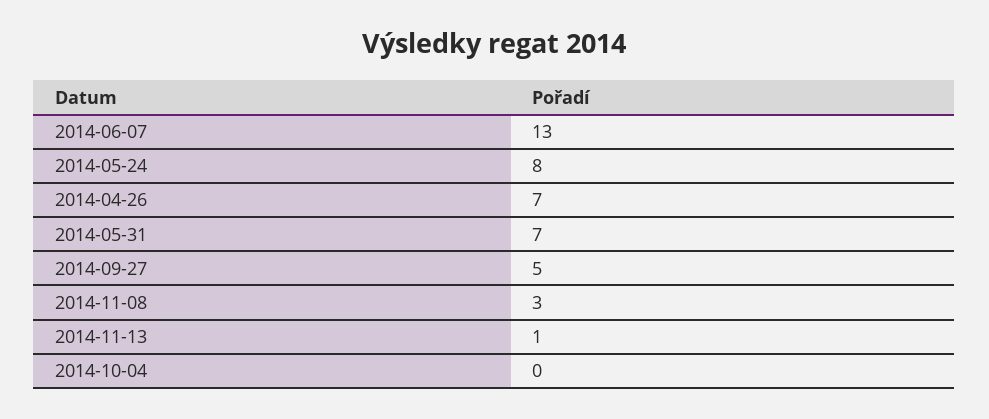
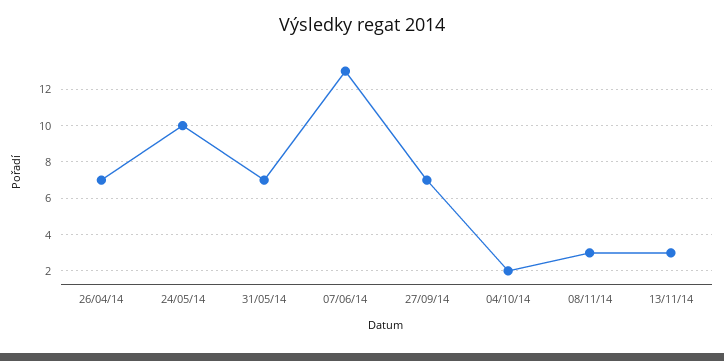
  {
    "2014-06-07": 13,
-   "2014-05-24": 8,
+   "2014-05-24": 10,
    "2014-04-26": 7,
    "2014-05-31": 7,
-   "2014-09-27": 5,
+   "2014-09-27": 7,
    "2014-11-08": 3,
-   "2014-11-13": 1,
+   "2014-11-13": 3,
-   "2014-10-04": 0
+   "2014-10-04": 2
  }

